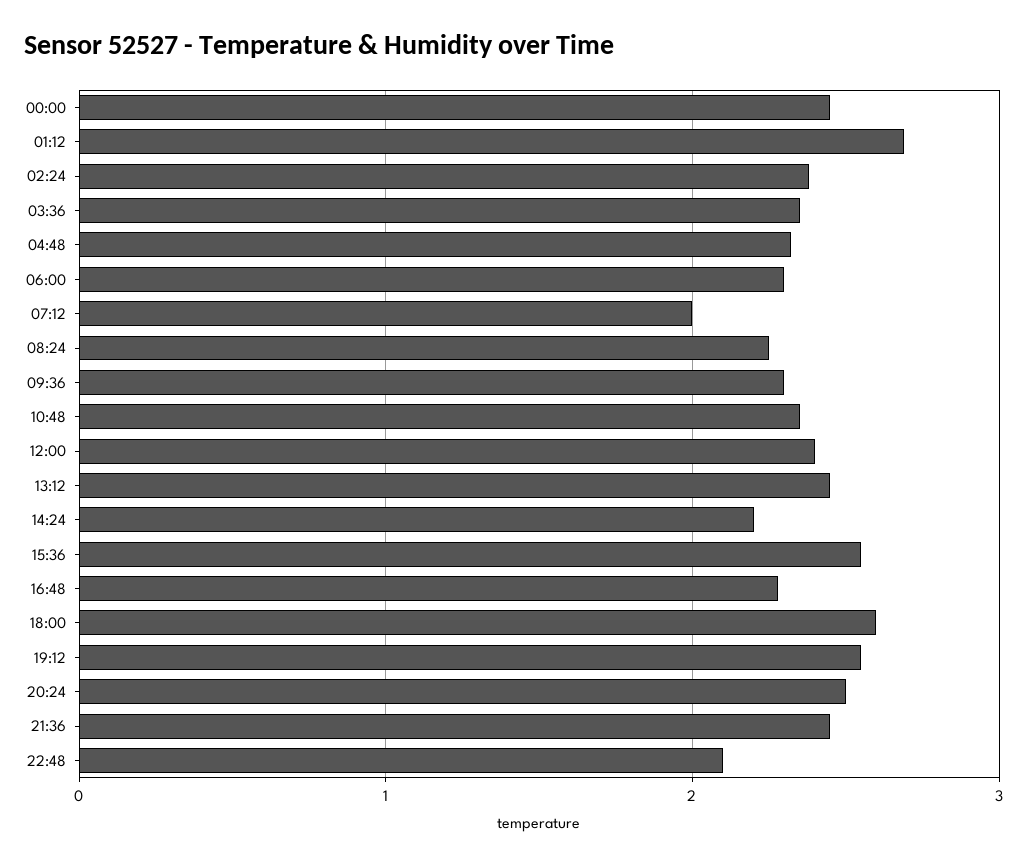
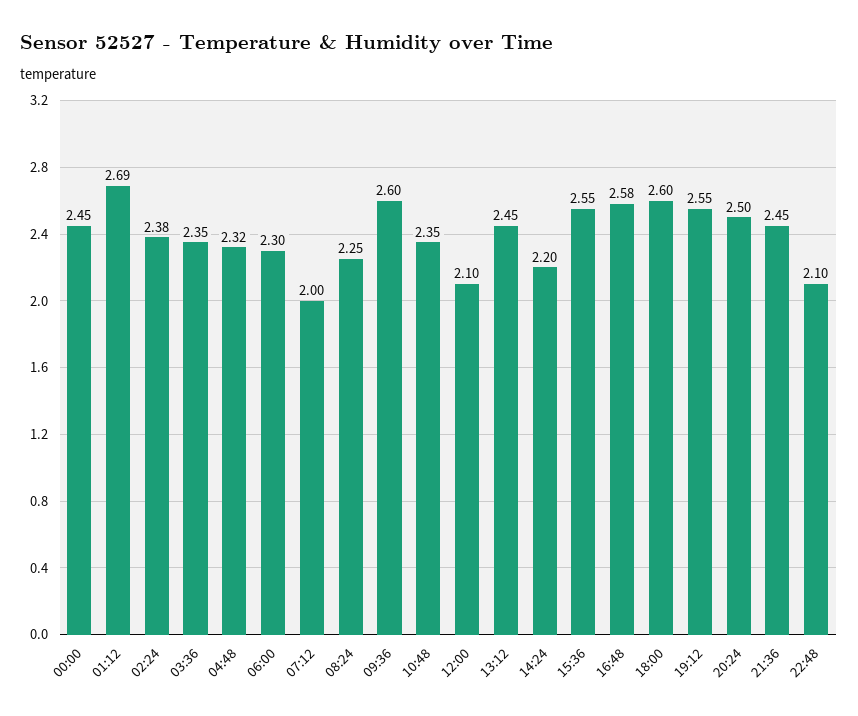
  {
    "00:00": 2.45,
    "01:12": 2.69,
    "02:24": 2.38,
    "03:36": 2.35,
    "04:48": 2.32,
    "06:00": 2.3,
    "07:12": 2,
    "08:24": 2.25,
-   "09:36": 2.3,
+   "09:36": 2.6,
    "10:48": 2.35,
-   "12:00": 2.4,
+   "12:00": 2.1,
    "13:12": 2.45,
    "14:24": 2.2,
    "15:36": 2.55,
-   "16:48": 2.3,
+   "16:48": 2.58,
    "18:00": 2.6,
    "19:12": 2.55,
    "20:24": 2.5,
    "21:36": 2.45,
    "22:48": 2.1
  }

